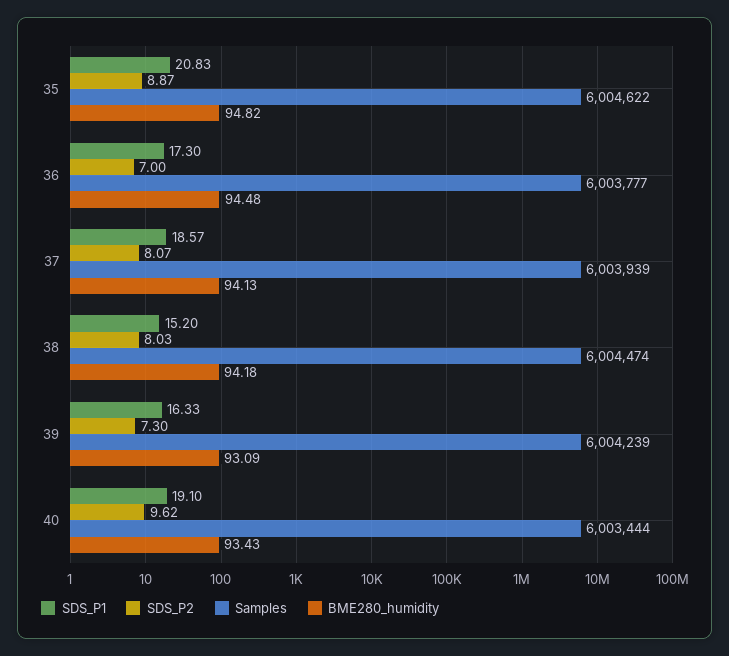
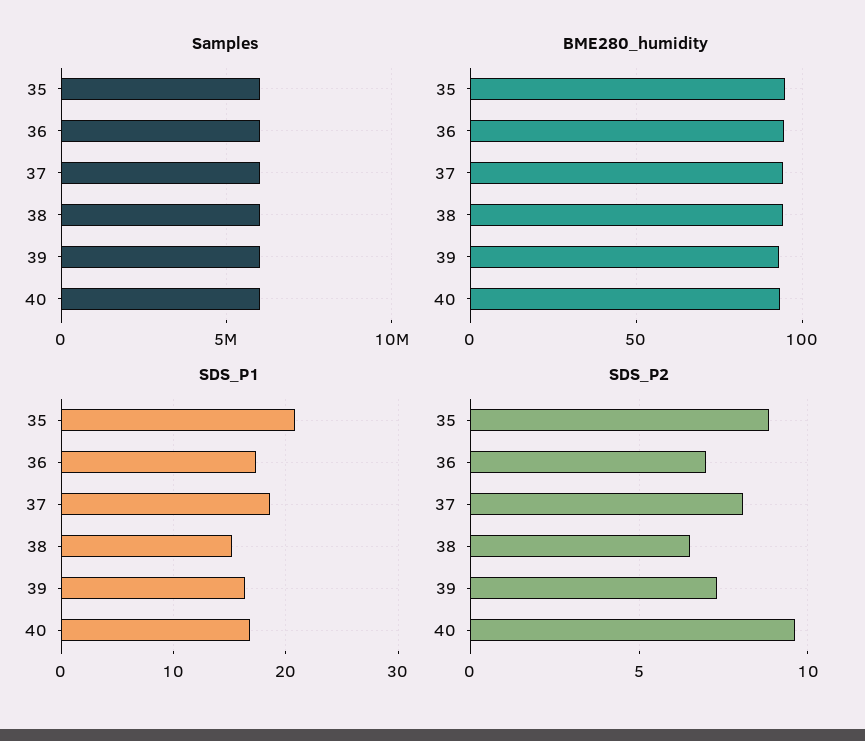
  {
    "SDS_P1": {
      "35": 20.83,
      "36": 17.3,
      "37": 18.57,
      "38": 15.2,
      "39": 16.33,
-     "40": 19.1
+     "40": 17
    },
    "SDS_P2": {
      "35": 8.87,
      "36": 7,
      "37": 8.07,
-     "38": 8.03,
+     "38": 6.5,
      "39": 7.3,
      "40": 9.62
    },
    "Samples": {
      "35": 6004622,
      "36": 6003777,
      "37": 6003939,
      "38": 6004474,
      "39": 6004239,
      "40": 6003444
    },
    "BME280_humidity": {
      "35": 94.82,
      "36": 94.48,
      "37": 94.13,
      "38": 94.18,
      "39": 93.09,
      "40": 93.43
    }
  }

